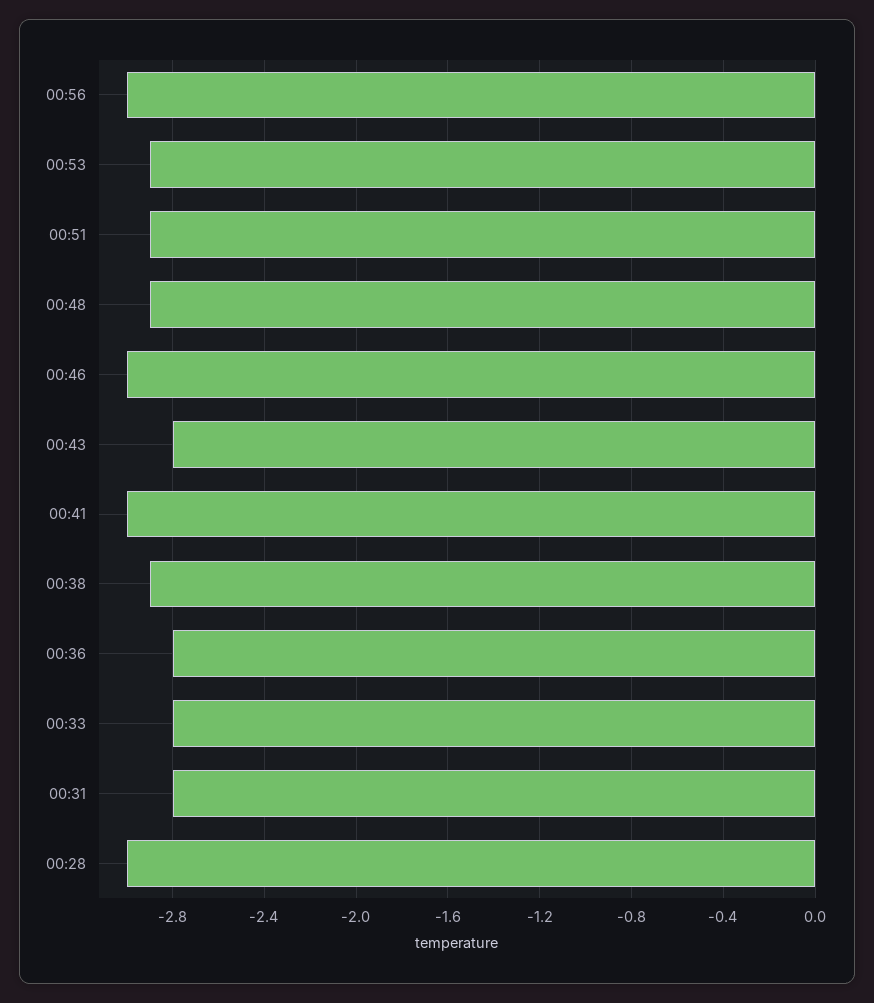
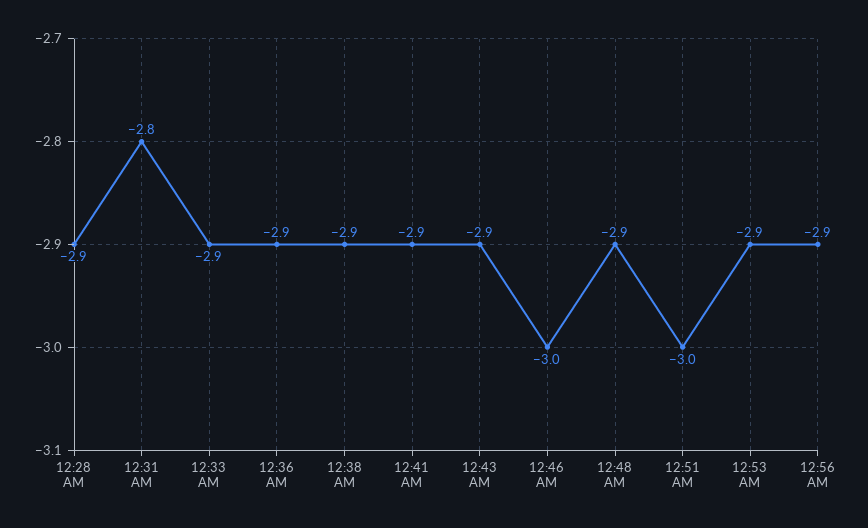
  {
-   "00:56": -3,
+   "00:56": -2.9,
    "00:53": -2.9,
-   "00:51": -2.9,
+   "00:51": -3,
    "00:48": -2.9,
    "00:46": -3,
-   "00:43": -2.8,
+   "00:43": -2.9,
-   "00:41": -3,
+   "00:41": -2.9,
    "00:38": -2.9,
-   "00:36": -2.8,
+   "00:36": -2.9,
-   "00:33": -2.8,
+   "00:33": -2.9,
    "00:31": -2.8,
-   "00:28": -3
+   "00:28": -2.9
  }

